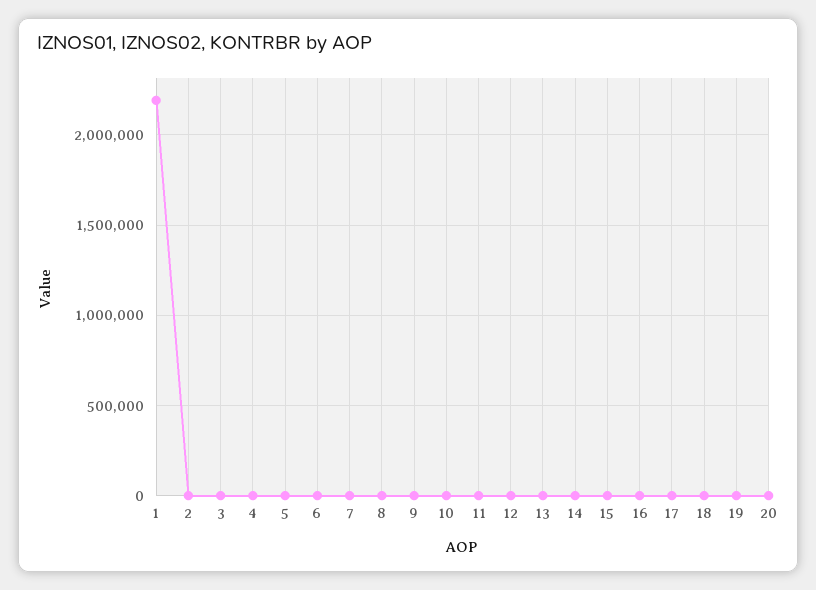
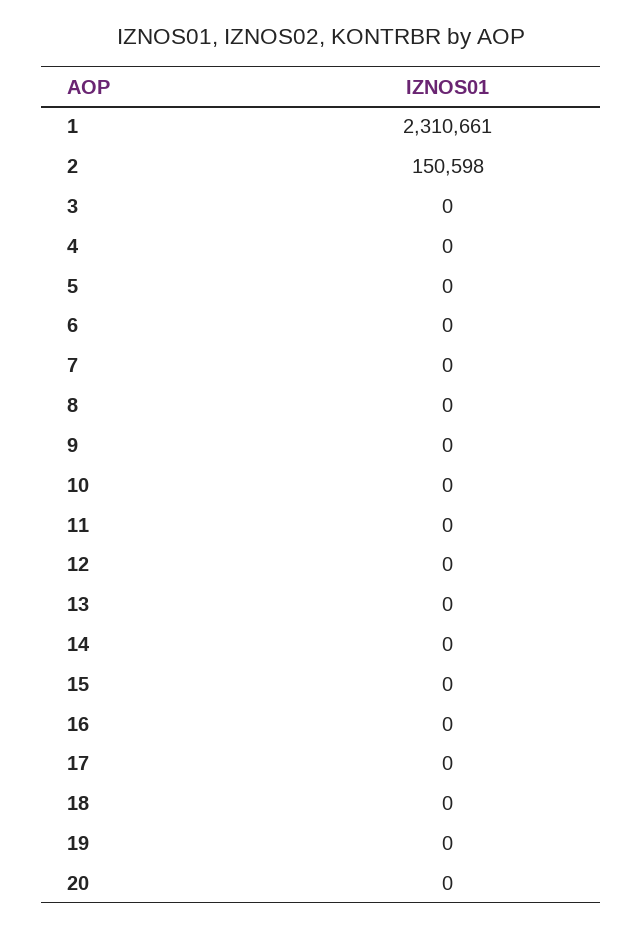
  {
-   "1": 2200000,
+   "1": 2310661,
-   "2": 0,
+   "2": 150598,
    "3": 0,
    "4": 0,
    "5": 0,
    "6": 0,
    "7": 0,
    "8": 0,
    "9": 0,
    "10": 0,
    "11": 0,
    "12": 0,
    "13": 0,
    "14": 0,
    "15": 0,
    "16": 0,
    "17": 0,
    "18": 0,
    "19": 0,
    "20": 0
  }

